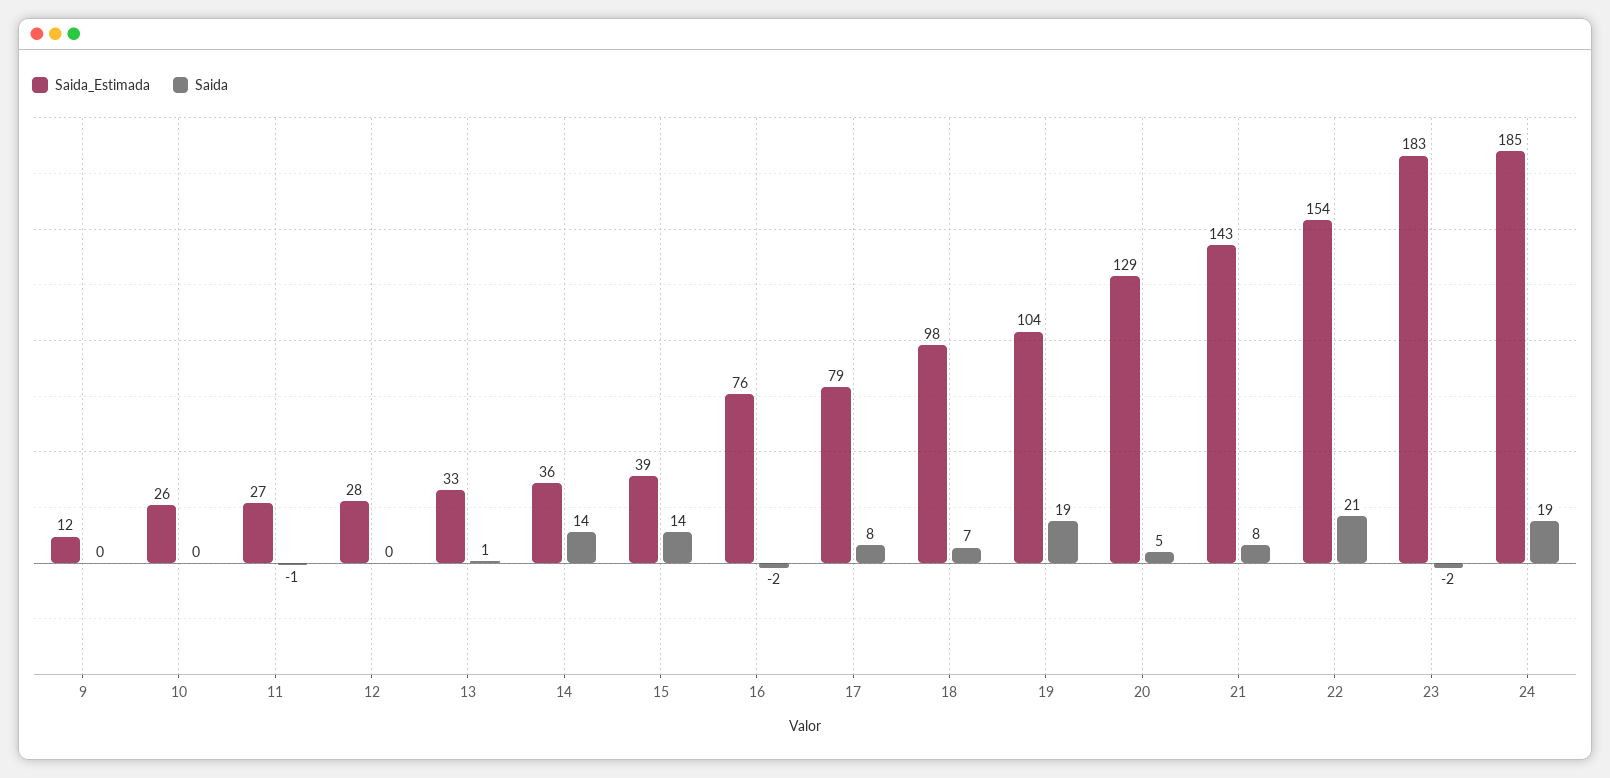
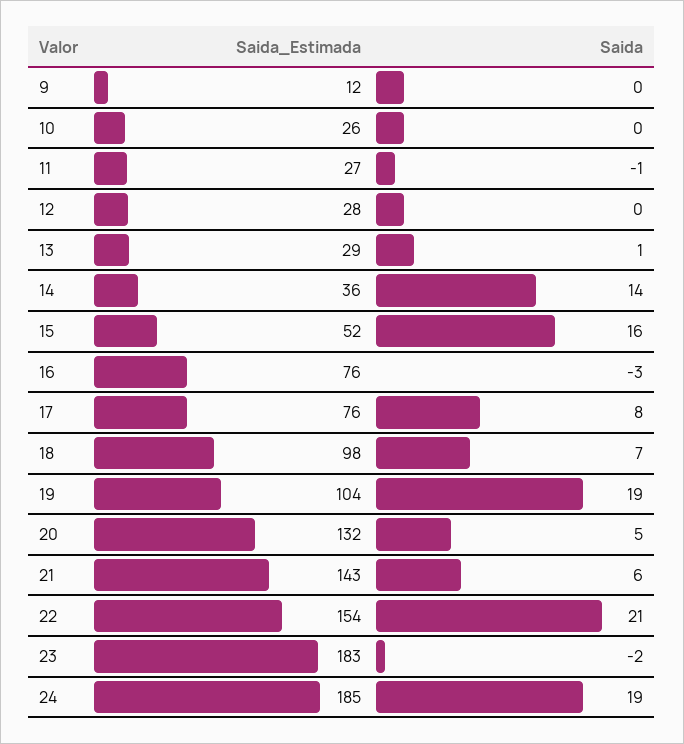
  {
    "Saida_Estimada": {
      "9": 12,
      "10": 26,
      "11": 27,
      "12": 28,
-     "13": 33,
+     "13": 29,
      "14": 36,
-     "15": 39,
+     "15": 52,
      "16": 76,
-     "17": 79,
+     "17": 76,
      "18": 98,
      "19": 104,
-     "20": 129,
+     "20": 132,
      "21": 143,
      "22": 154,
      "23": 183,
      "24": 185
    },
    "Saida": {
      "9": 0,
      "10": 0,
      "11": -1,
      "12": 0,
      "13": 1,
      "14": 14,
-     "15": 14,
+     "15": 16,
-     "16": -2,
+     "16": -3,
      "17": 8,
      "18": 7,
      "19": 19,
      "20": 5,
-     "21": 8,
+     "21": 6,
      "22": 21,
      "23": -2,
      "24": 19
    }
  }

